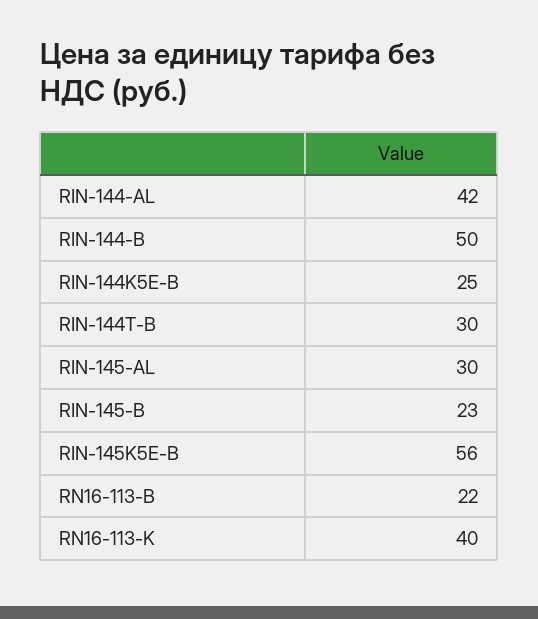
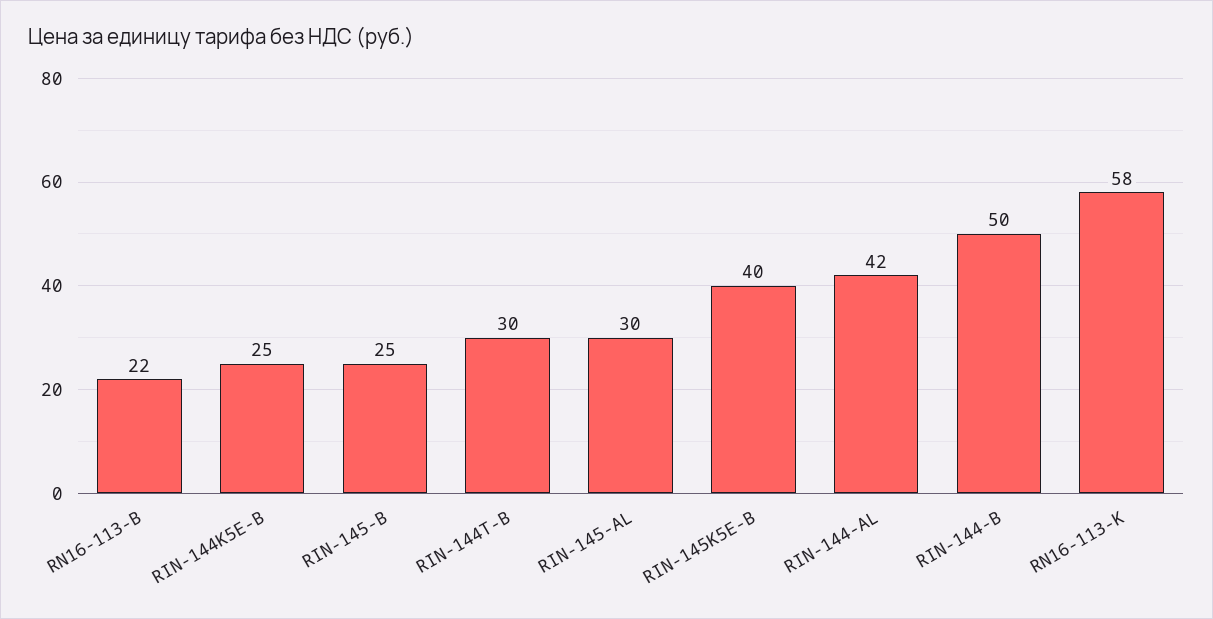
  {
    "RIN-144-AL": 42,
    "RIN-144-B": 50,
    "RIN-144K5E-B": 25,
    "RIN-144T-B": 30,
    "RIN-145-AL": 30,
-   "RIN-145-B": 23,
+   "RIN-145-B": 25,
-   "RIN-145K5E-B": 56,
+   "RIN-145K5E-B": 40,
    "RN16-113-B": 22,
-   "RN16-113-K": 40
+   "RN16-113-K": 58
  }

